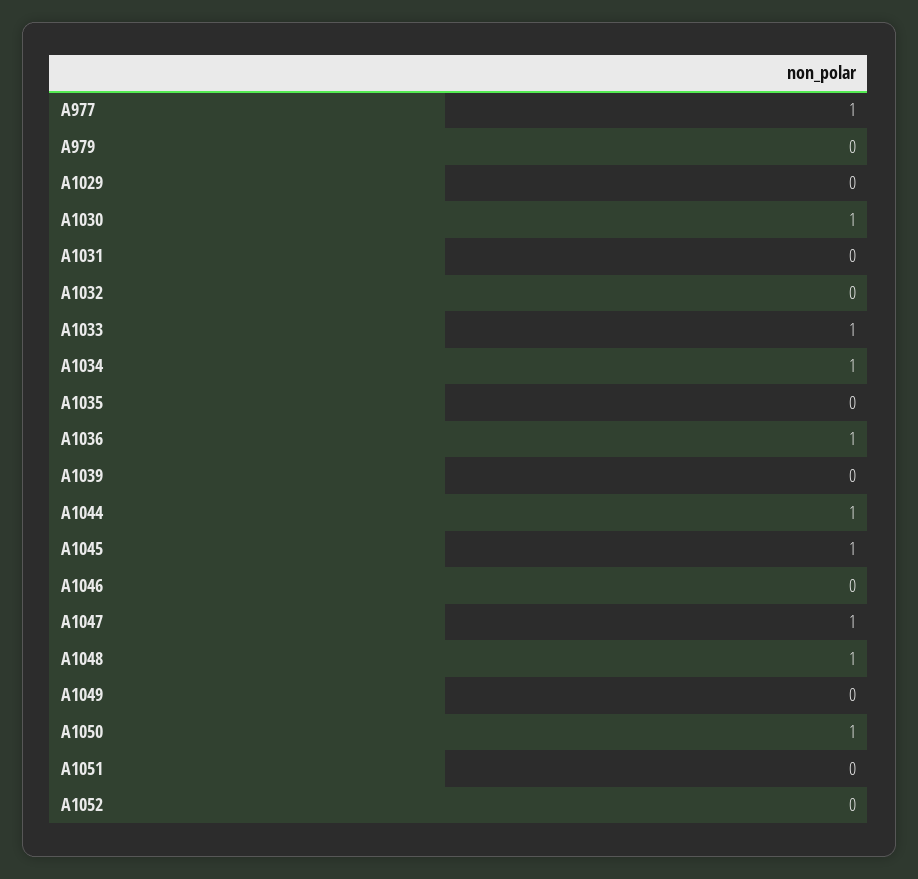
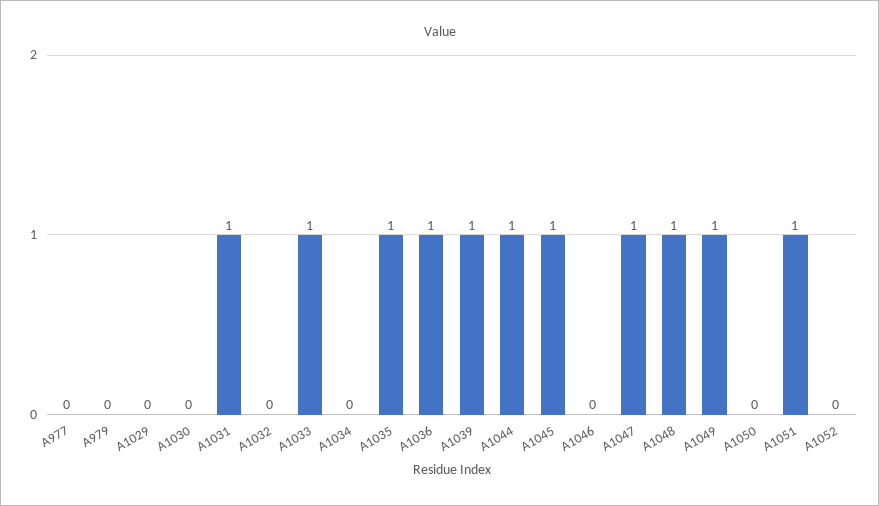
  {
-   "A977": 1,
+   "A977": 0,
    "A979": 0,
    "A1029": 0,
-   "A1030": 1,
+   "A1030": 0,
-   "A1031": 0,
+   "A1031": 1,
    "A1032": 0,
    "A1033": 1,
-   "A1034": 1,
+   "A1034": 0,
-   "A1035": 0,
+   "A1035": 1,
    "A1036": 1,
-   "A1039": 0,
+   "A1039": 1,
    "A1044": 1,
    "A1045": 1,
    "A1046": 0,
    "A1047": 1,
    "A1048": 1,
-   "A1049": 0,
+   "A1049": 1,
-   "A1050": 1,
+   "A1050": 0,
-   "A1051": 0,
+   "A1051": 1,
    "A1052": 0
  }

